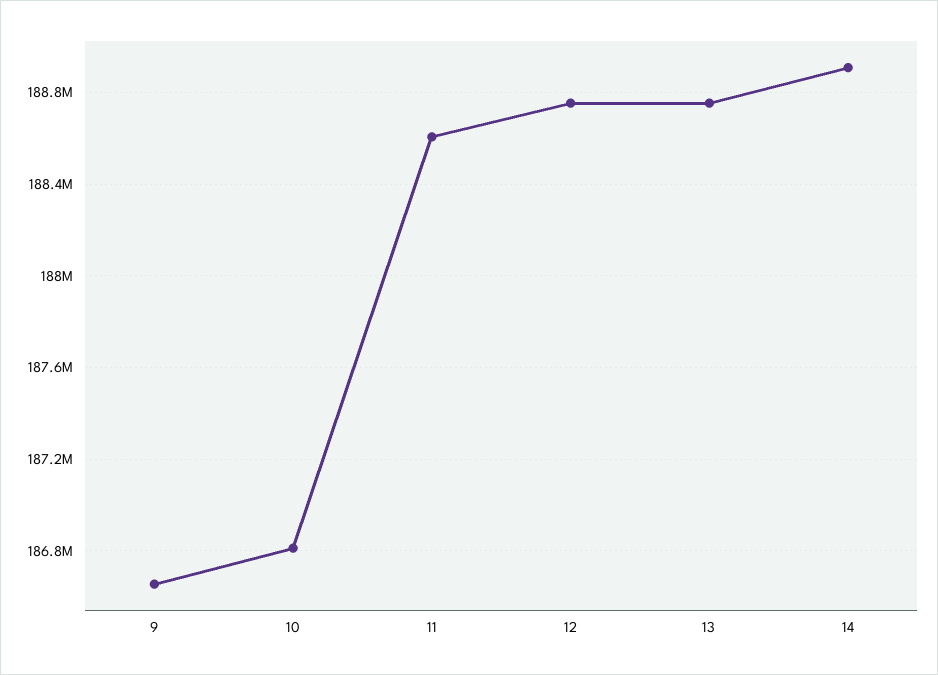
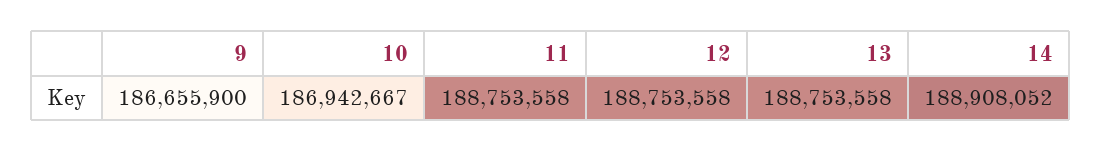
  {
    "9": 186655900,
-   "10": 186800000,
+   "10": 186942667,
-   "11": 188600000,
+   "11": 188753558,
    "12": 188753558,
    "13": 188753558,
    "14": 188908052
  }

